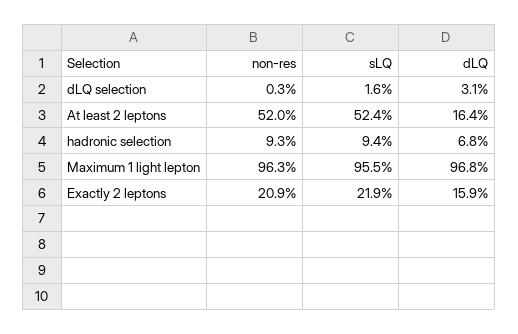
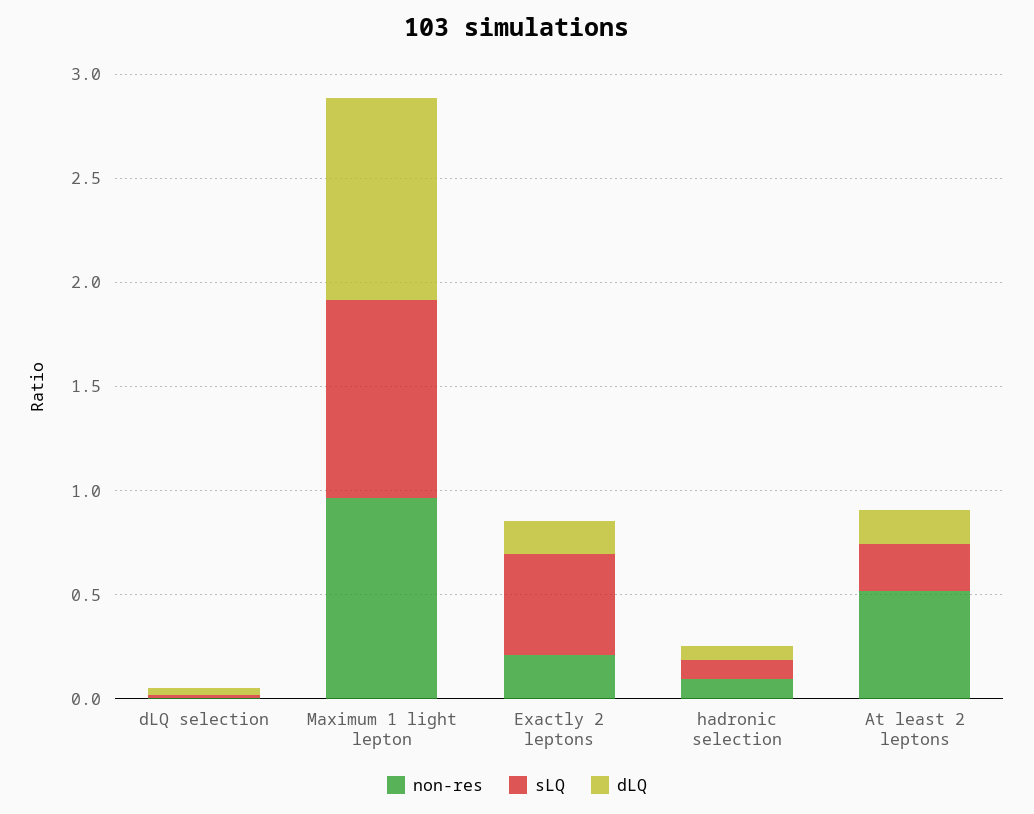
  {
    "non-res": {
      "dLQ selection": 0.003,
      "At least 2 leptons": 0.52,
      "hadronic selection": 0.093,
      "Maximum 1 light lepton": 0.963,
      "Exactly 2 leptons": 0.209
    },
    "sLQ": {
      "dLQ selection": 0.016,
-     "At least 2 leptons": 0.524,
+     "At least 2 leptons": 0.2,
      "hadronic selection": 0.094,
      "Maximum 1 light lepton": 0.955,
-     "Exactly 2 leptons": 0.219
+     "Exactly 2 leptons": 0.5
    },
    "dLQ": {
      "dLQ selection": 0.031,
      "At least 2 leptons": 0.164,
      "hadronic selection": 0.068,
      "Maximum 1 light lepton": 0.968,
      "Exactly 2 leptons": 0.159
    }
  }

